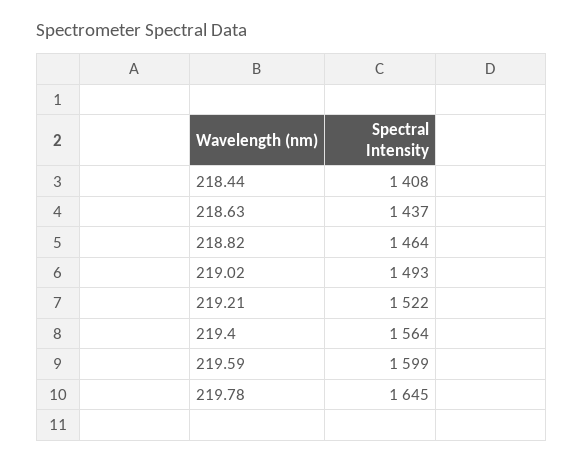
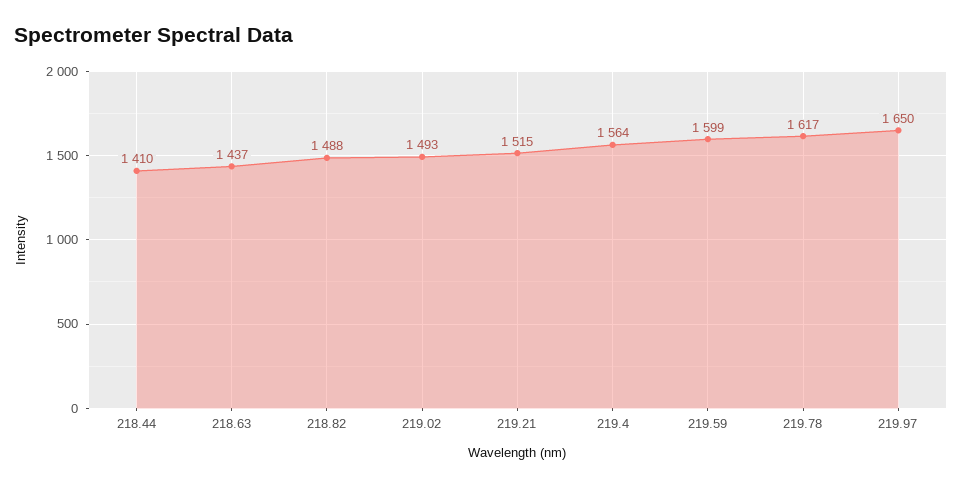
  {
-   "218.44": 1408,
+   "218.44": 1410,
    "218.63": 1437,
-   "218.82": 1464,
+   "218.82": 1488,
    "219.02": 1493,
-   "219.21": 1522,
+   "219.21": 1515,
    "219.4": 1564,
    "219.59": 1599,
-   "219.78": 1645
+   "219.78": 1617,
+   "219.97": 1650
  }

